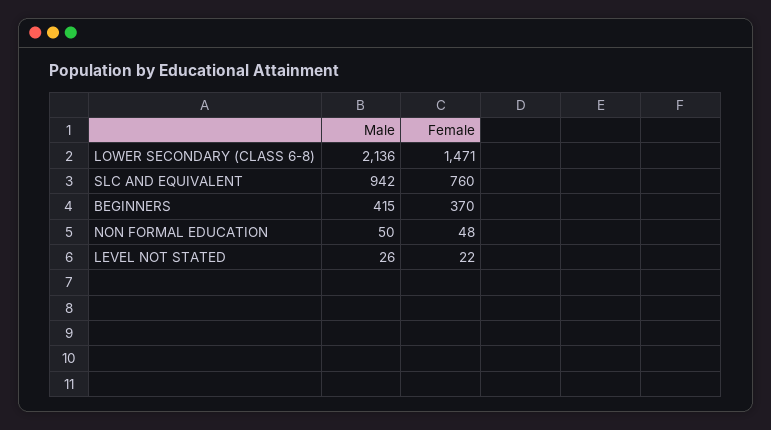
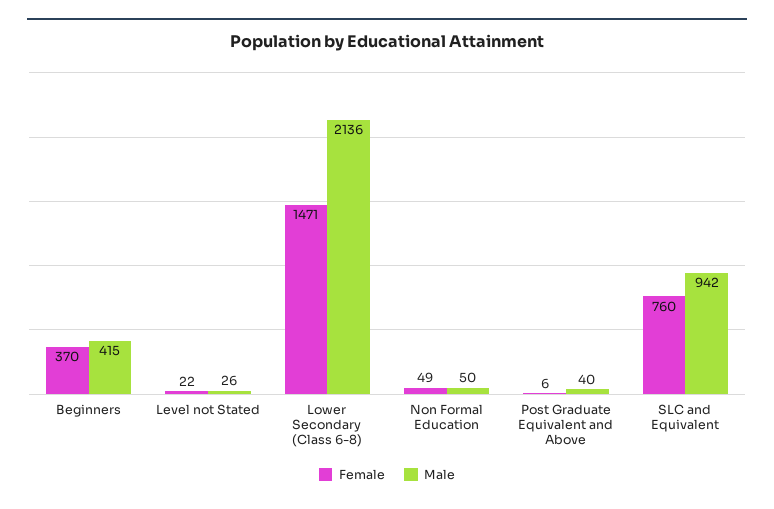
  {
    "Male": {
      "LOWER SECONDARY (CLASS 6-8)": 2136,
      "SLC AND EQUIVALENT": 942,
      "BEGINNERS": 415,
      "NON FORMAL EDUCATION": 50,
-     "LEVEL NOT STATED": 26
+     "LEVEL NOT STATED": 26,
+     "Post Graduate Equivalent and Above": 40
    },
    "Female": {
      "LOWER SECONDARY (CLASS 6-8)": 1471,
      "SLC AND EQUIVALENT": 760,
      "BEGINNERS": 370,
-     "NON FORMAL EDUCATION": 48,
+     "NON FORMAL EDUCATION": 49,
-     "LEVEL NOT STATED": 22
+     "LEVEL NOT STATED": 22,
+     "Post Graduate Equivalent and Above": 6
    }
  }

